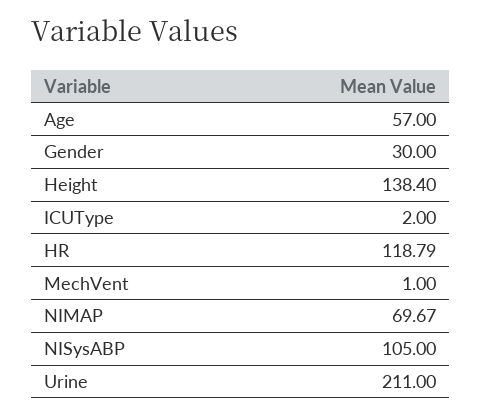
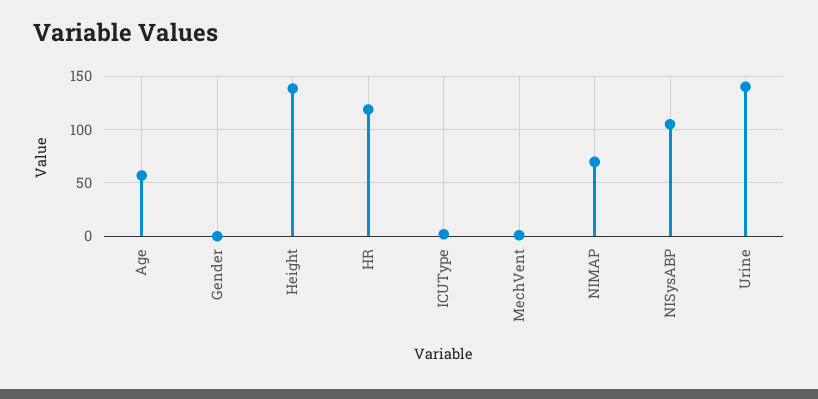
  {
    "Age": 57,
-   "Gender": 30,
+   "Gender": 0,
    "Height": 138.4,
    "ICUType": 2,
    "HR": 118.79,
    "MechVent": 1,
    "NIMAP": 69.67,
    "NISysABP": 105,
-   "Urine": 211
+   "Urine": 140
  }

